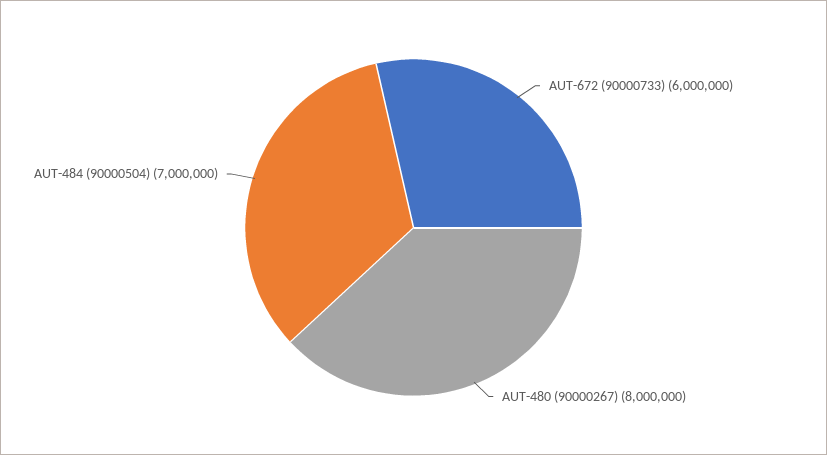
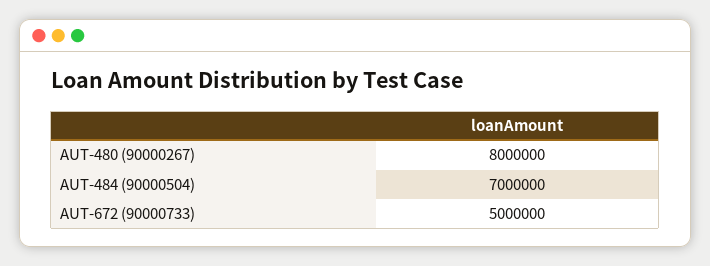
  {
-   "AUT-672 (90000733)": 6000000,
+   "AUT-672 (90000733)": 5000000,
    "AUT-480 (90000267)": 8000000,
    "AUT-484 (90000504)": 7000000
  }

